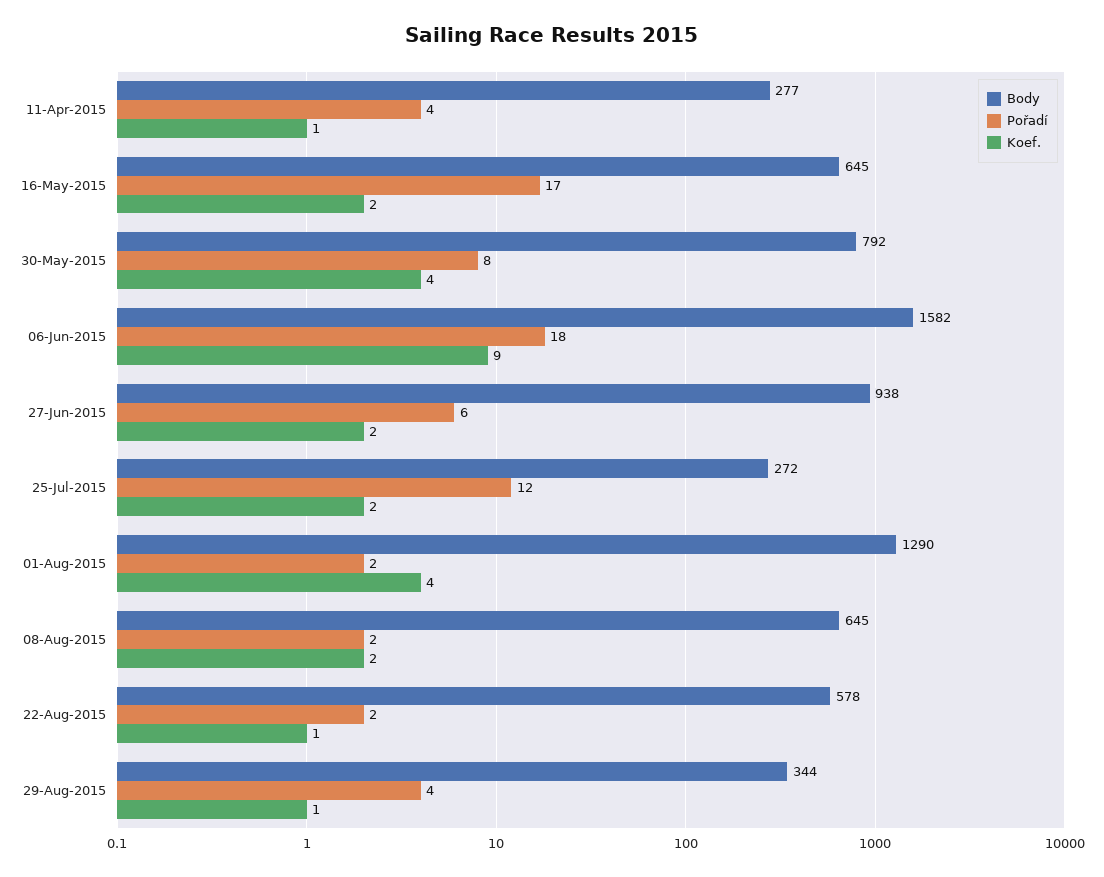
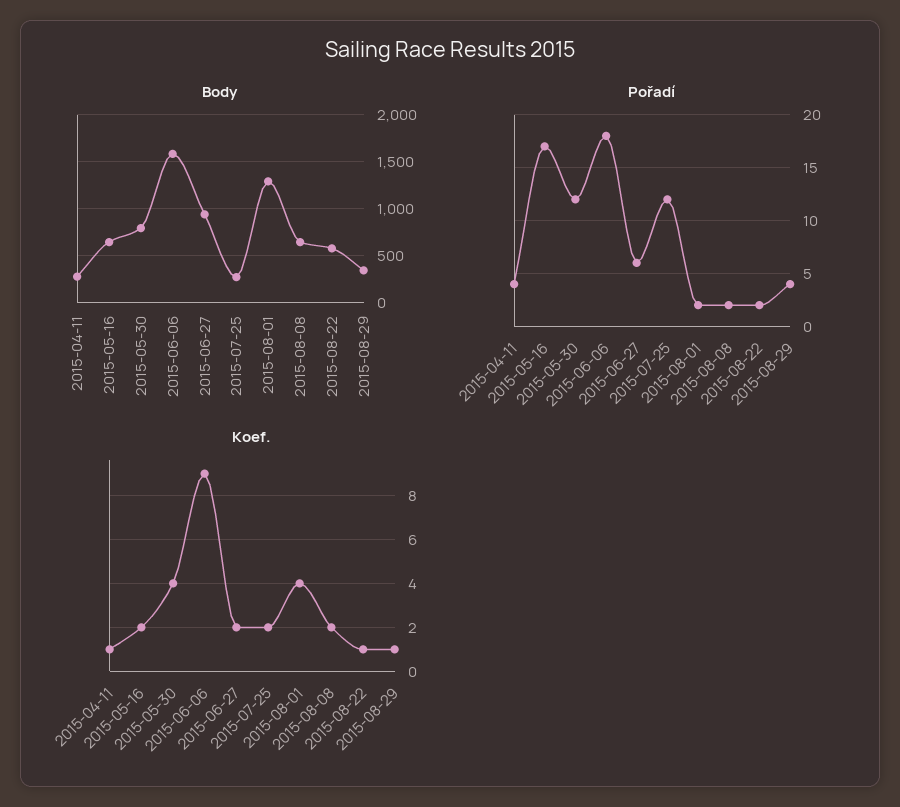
  {
    "Body": {
      "11-Apr-2015": 277,
      "16-May-2015": 645,
      "30-May-2015": 792,
      "06-Jun-2015": 1582,
      "27-Jun-2015": 938,
      "25-Jul-2015": 272,
      "01-Aug-2015": 1290,
      "08-Aug-2015": 645,
      "22-Aug-2015": 578,
      "29-Aug-2015": 344
    },
    "Pořadí": {
      "11-Apr-2015": 4,
      "16-May-2015": 17,
-     "30-May-2015": 8,
+     "30-May-2015": 12,
      "06-Jun-2015": 18,
      "27-Jun-2015": 6,
      "25-Jul-2015": 12,
      "01-Aug-2015": 2,
      "08-Aug-2015": 2,
      "22-Aug-2015": 2,
      "29-Aug-2015": 4
    },
    "Koef.": {
      "11-Apr-2015": 1,
      "16-May-2015": 2,
      "30-May-2015": 4,
      "06-Jun-2015": 9,
      "27-Jun-2015": 2,
      "25-Jul-2015": 2,
      "01-Aug-2015": 4,
      "08-Aug-2015": 2,
      "22-Aug-2015": 1,
      "29-Aug-2015": 1
    }
  }

